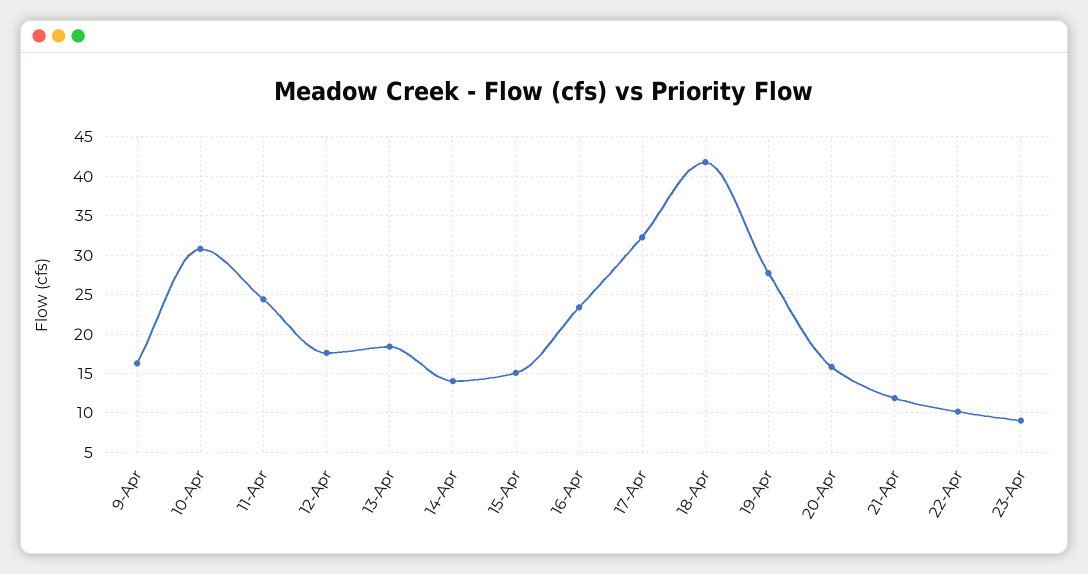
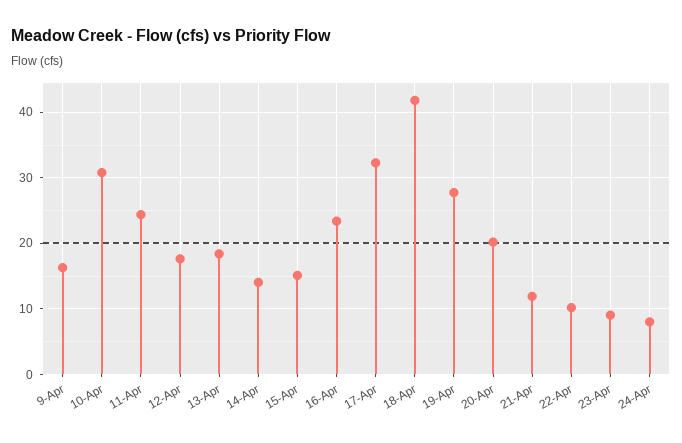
  {
    "9-Apr": 16,
    "10-Apr": 31,
    "11-Apr": 24,
    "12-Apr": 18,
    "13-Apr": 18,
    "14-Apr": 14,
    "15-Apr": 15,
    "16-Apr": 23,
    "17-Apr": 32,
    "18-Apr": 42,
    "19-Apr": 28,
-   "20-Apr": 16,
+   "20-Apr": 20,
    "21-Apr": 12,
    "22-Apr": 10,
-   "23-Apr": 9
+   "23-Apr": 9,
+   "24-Apr": 8
  }

